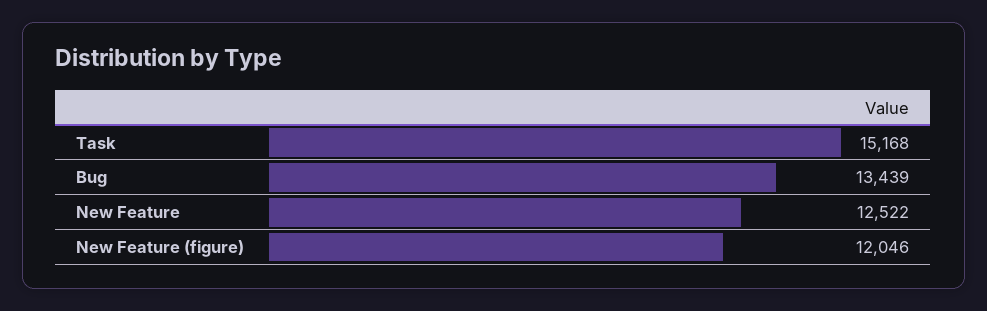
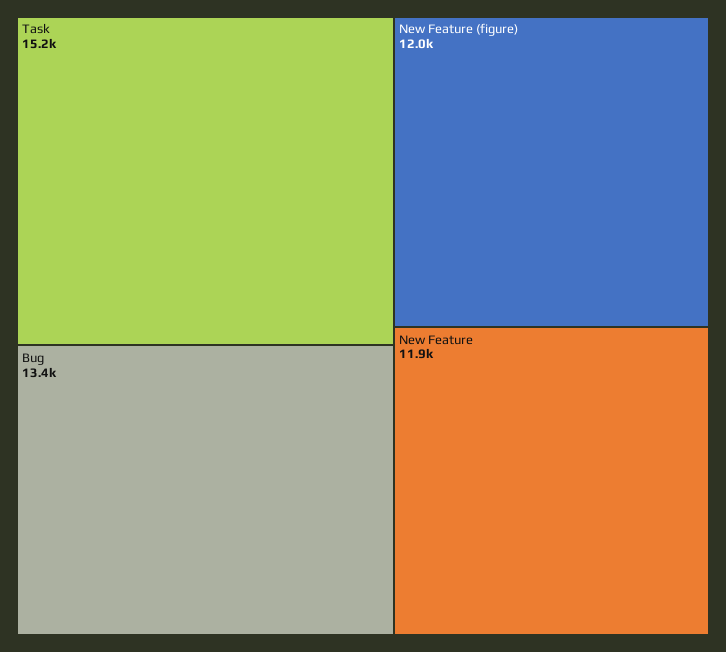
  {
    "Task": 15168,
    "Bug": 13439,
-   "New Feature": 12522,
+   "New Feature": 11900,
    "New Feature (figure)": 12046
  }

